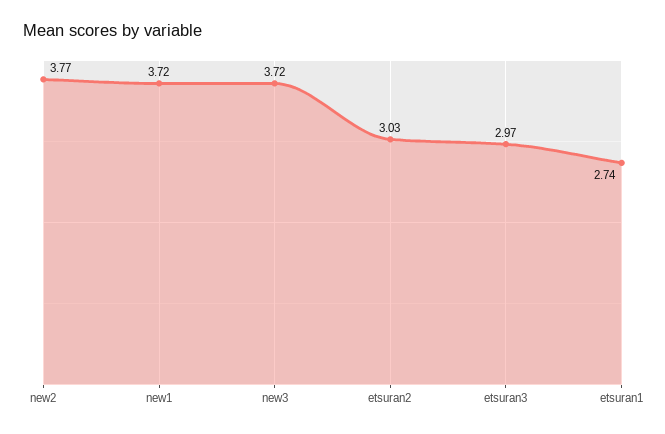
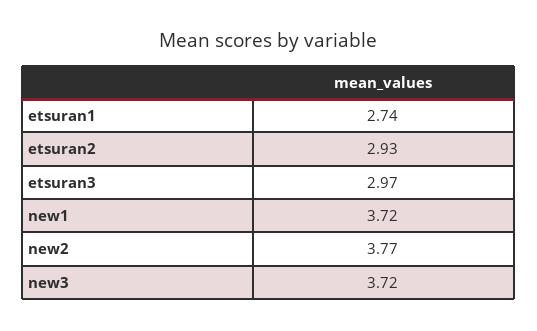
  {
    "new2": 3.77,
    "new1": 3.72,
    "new3": 3.72,
-   "etsuran2": 3.03,
+   "etsuran2": 2.93,
    "etsuran3": 2.97,
    "etsuran1": 2.74
  }

